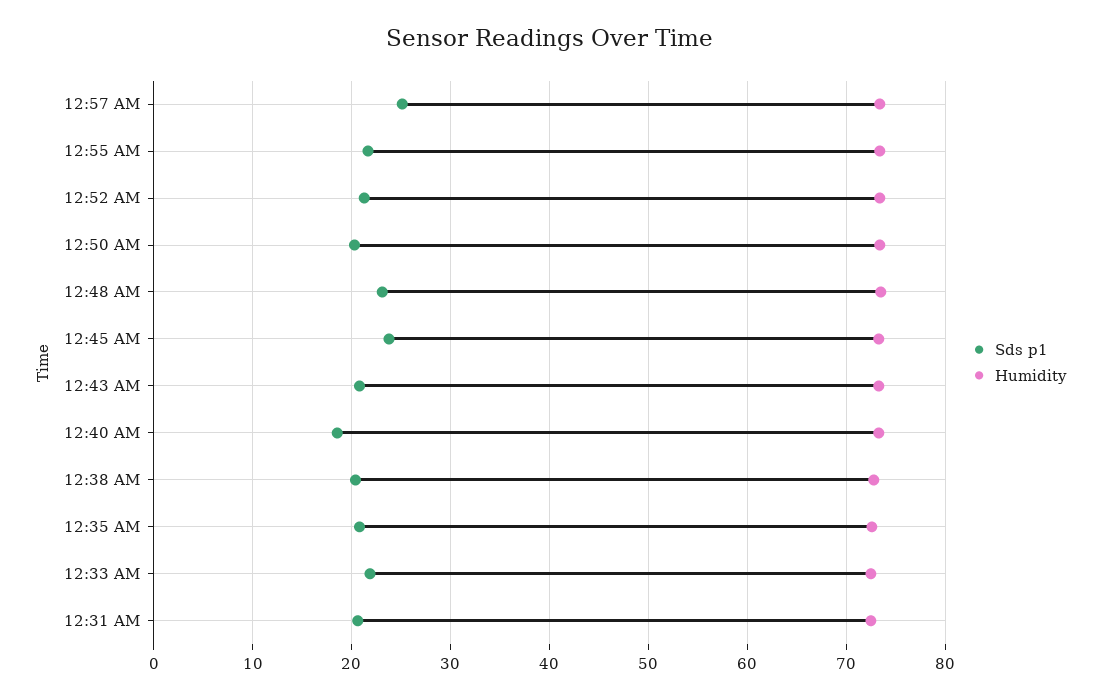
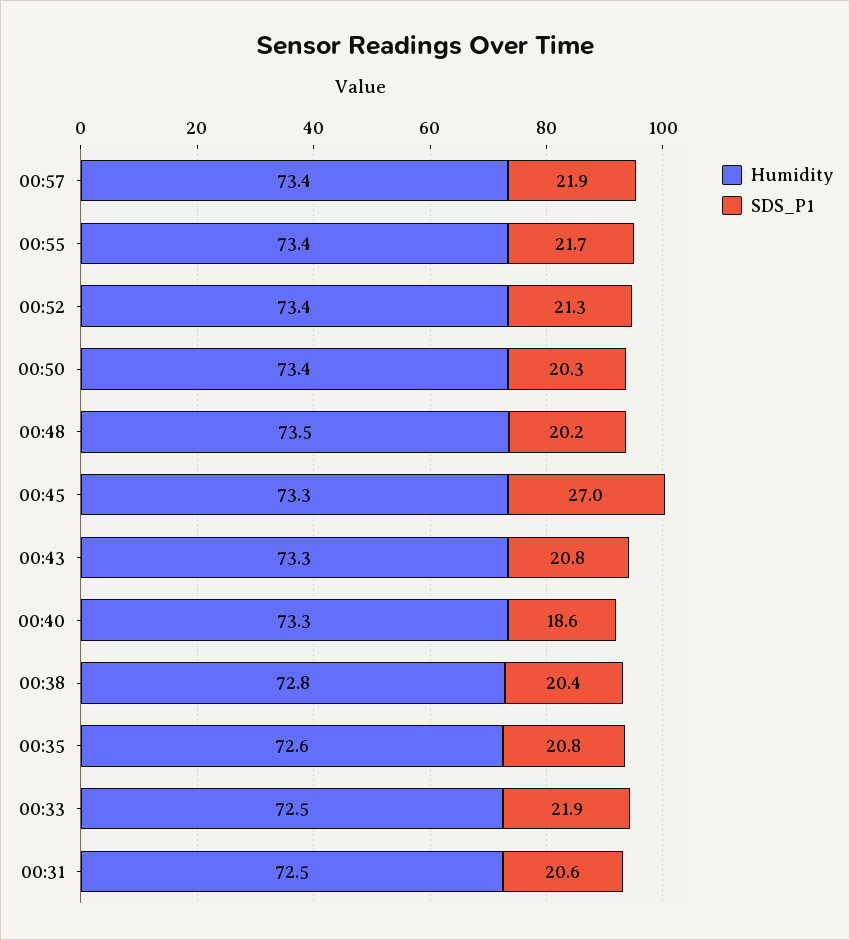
  {
    "Sds p1": {
-     "12:57 AM": 25,
+     "12:57 AM": 21.9,
      "12:55 AM": 21.7,
      "12:52 AM": 21.3,
      "12:50 AM": 20.3,
-     "12:48 AM": 23,
+     "12:48 AM": 20.2,
-     "12:45 AM": 24,
+     "12:45 AM": 27,
      "12:43 AM": 20.8,
      "12:40 AM": 18.6,
      "12:38 AM": 20.4,
      "12:35 AM": 20.8,
      "12:33 AM": 21.9,
      "12:31 AM": 20.6
    },
    "Humidity": {
      "12:57 AM": 73.4,
      "12:55 AM": 73.4,
      "12:52 AM": 73.4,
      "12:50 AM": 73.4,
      "12:48 AM": 73.5,
      "12:45 AM": 73.3,
      "12:43 AM": 73.3,
      "12:40 AM": 73.3,
      "12:38 AM": 72.8,
      "12:35 AM": 72.6,
      "12:33 AM": 72.5,
      "12:31 AM": 72.5
    }
  }

